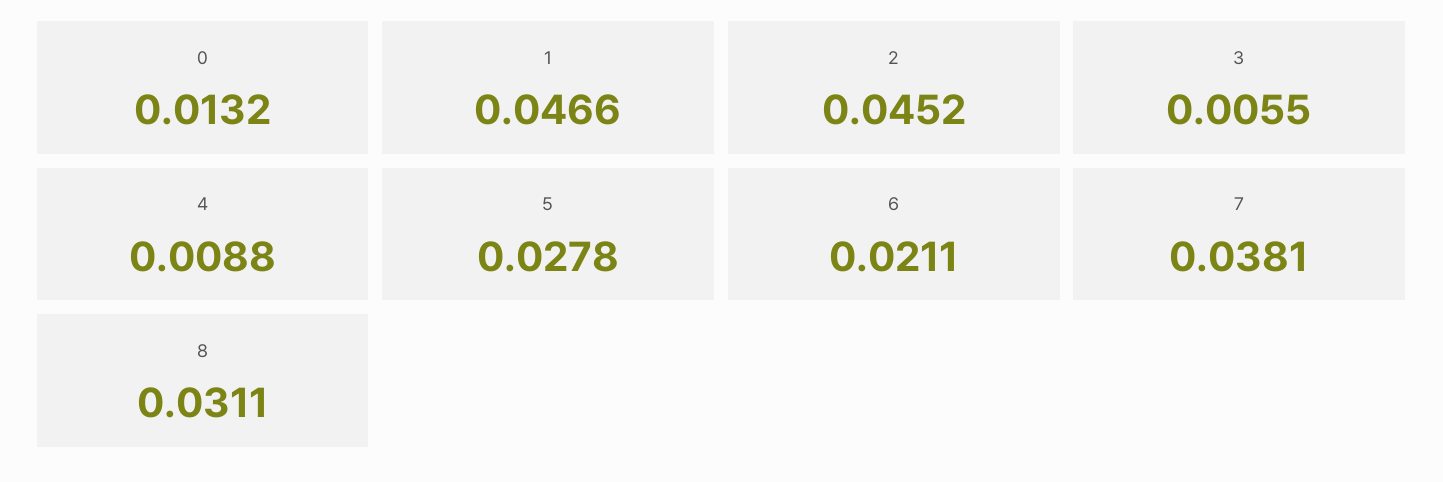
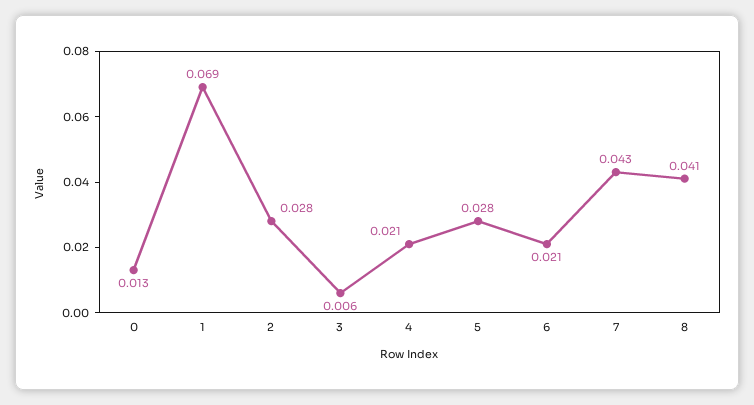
  {
    "0": 0.0132,
-   "1": 0.0466,
+   "1": 0.069,
-   "2": 0.0452,
+   "2": 0.028,
    "3": 0.0055,
-   "4": 0.0088,
+   "4": 0.021,
    "5": 0.0278,
    "6": 0.0211,
-   "7": 0.0381,
+   "7": 0.043,
-   "8": 0.0311
+   "8": 0.041
  }

